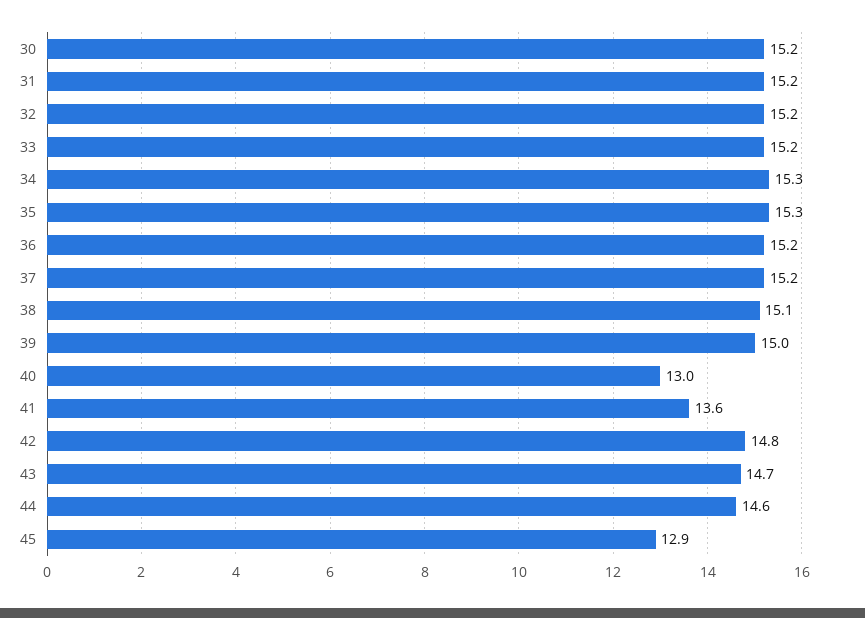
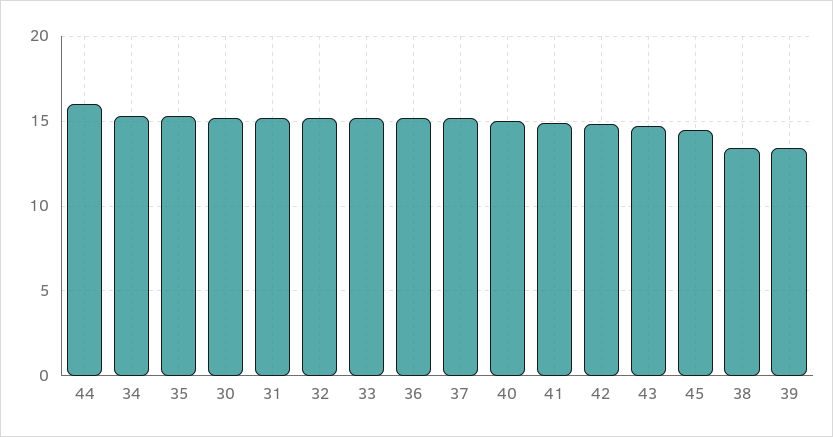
  {
    "30": 15.2,
    "31": 15.2,
    "32": 15.2,
    "33": 15.2,
    "34": 15.3,
    "35": 15.3,
    "36": 15.2,
    "37": 15.2,
-   "38": 15.1,
+   "38": 13.5,
-   "39": 15,
+   "39": 13.5,
-   "40": 13,
+   "40": 15,
-   "41": 13.6,
+   "41": 15,
    "42": 14.8,
    "43": 14.7,
-   "44": 14.6,
+   "44": 16,
-   "45": 12.9
+   "45": 14.5
  }

